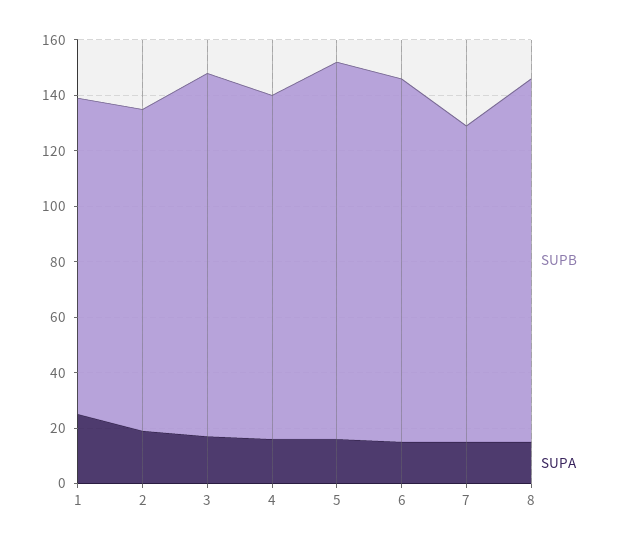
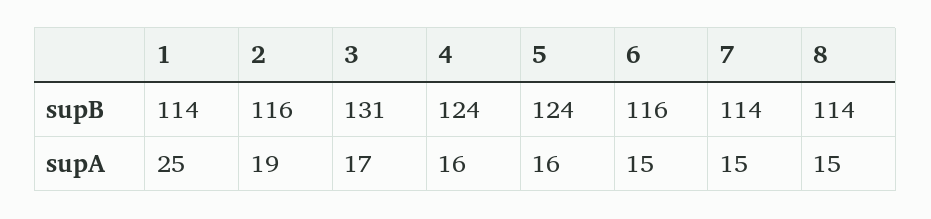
  {
    "SUPB": {
      "1": 114,
      "2": 116,
      "3": 131,
      "4": 124,
-     "5": 135,
+     "5": 124,
-     "6": 130,
+     "6": 116,
      "7": 114,
-     "8": 130
+     "8": 114
    },
    "SUPA": {
      "1": 25,
      "2": 19,
      "3": 17,
      "4": 16,
      "5": 16,
      "6": 15,
      "7": 15,
      "8": 15
    }
  }

